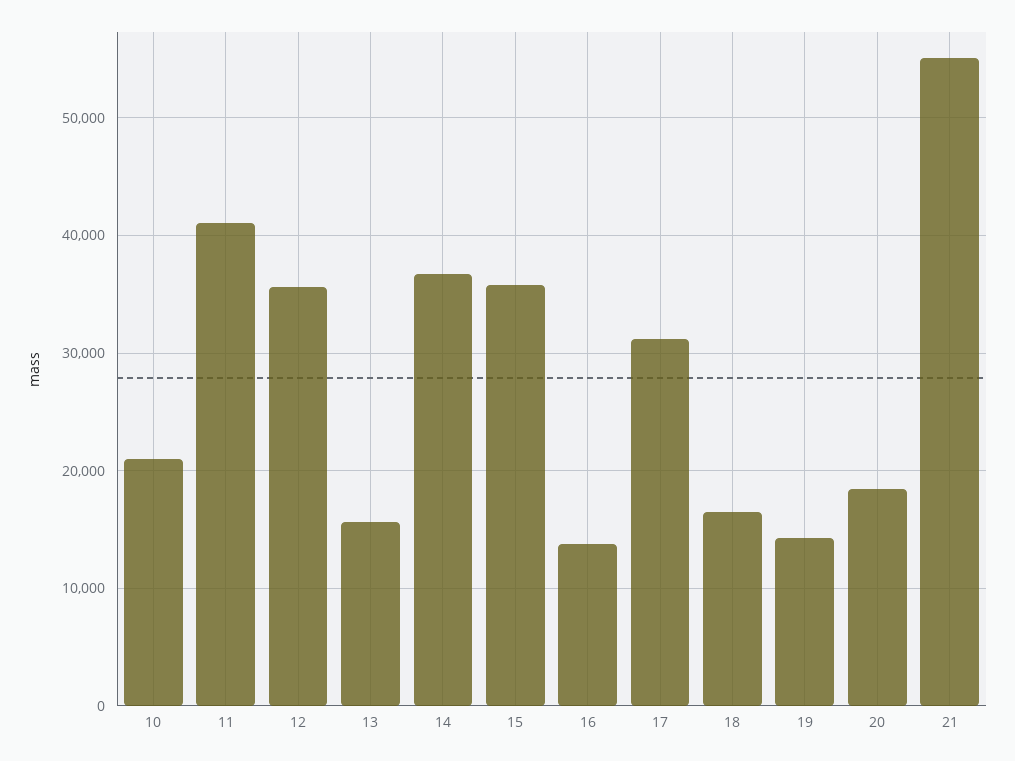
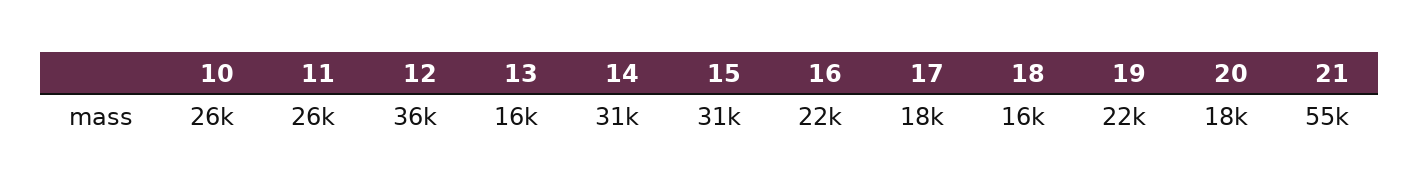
  {
-   "10": 21000,
+   "10": 26000,
-   "11": 41000,
+   "11": 26000,
    "12": 36000,
    "13": 16000,
-   "14": 37000,
+   "14": 31000,
-   "15": 36000,
+   "15": 31000,
-   "16": 14000,
+   "16": 22000,
-   "17": 31000,
+   "17": 18000,
    "18": 16000,
-   "19": 14000,
+   "19": 22000,
    "20": 18000,
    "21": 55000
  }

